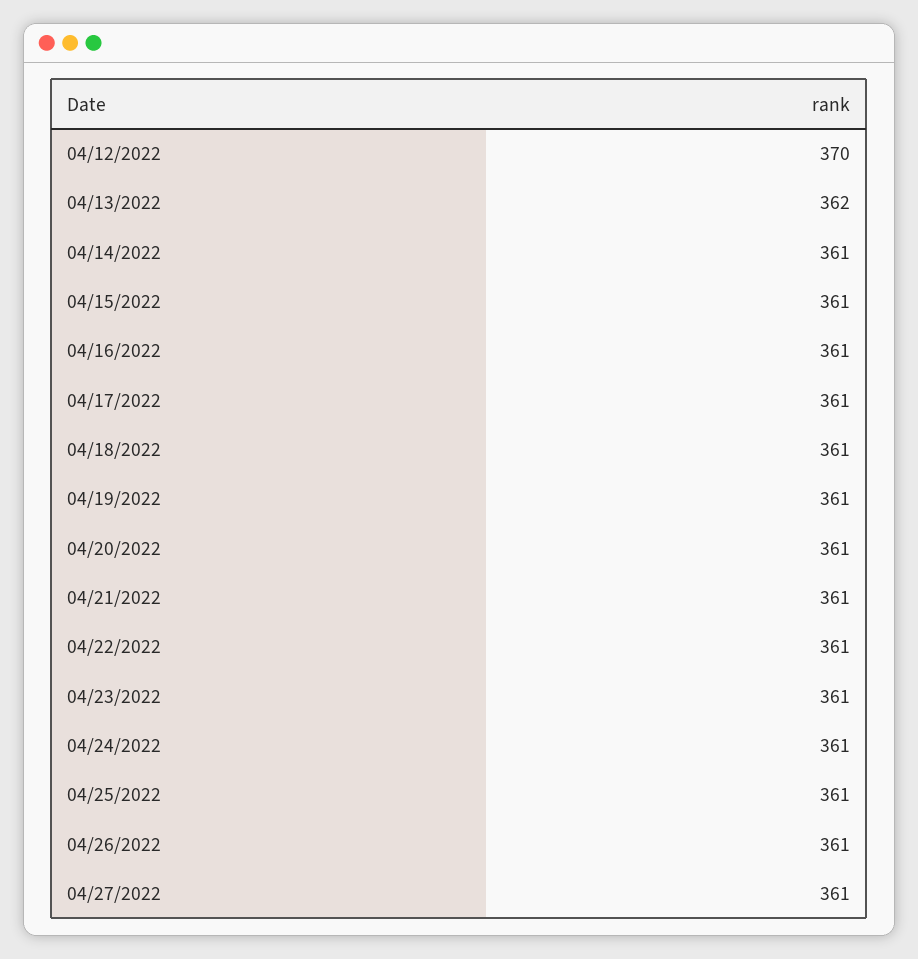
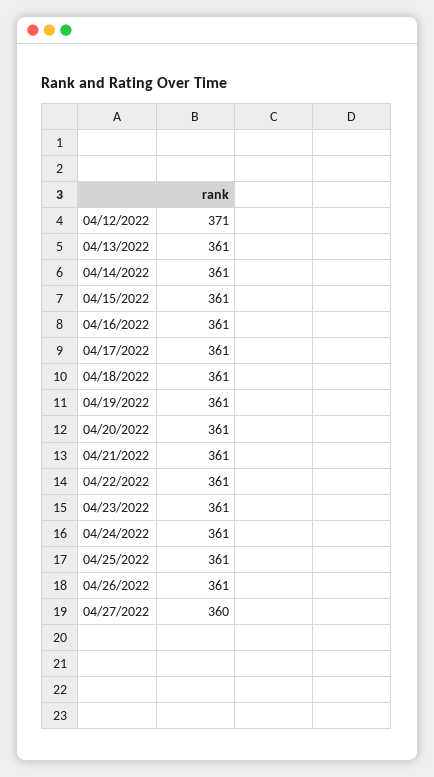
  {
-   "04/12/2022": 370,
+   "04/12/2022": 371,
-   "04/13/2022": 362,
+   "04/13/2022": 361,
    "04/14/2022": 361,
    "04/15/2022": 361,
    "04/16/2022": 361,
    "04/17/2022": 361,
    "04/18/2022": 361,
    "04/19/2022": 361,
    "04/20/2022": 361,
    "04/21/2022": 361,
    "04/22/2022": 361,
    "04/23/2022": 361,
    "04/24/2022": 361,
    "04/25/2022": 361,
    "04/26/2022": 361,
-   "04/27/2022": 361
+   "04/27/2022": 360
  }

